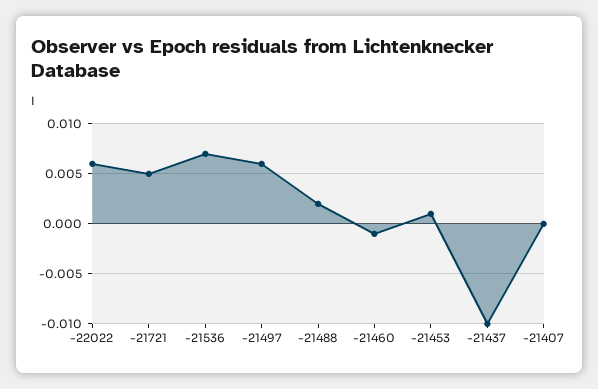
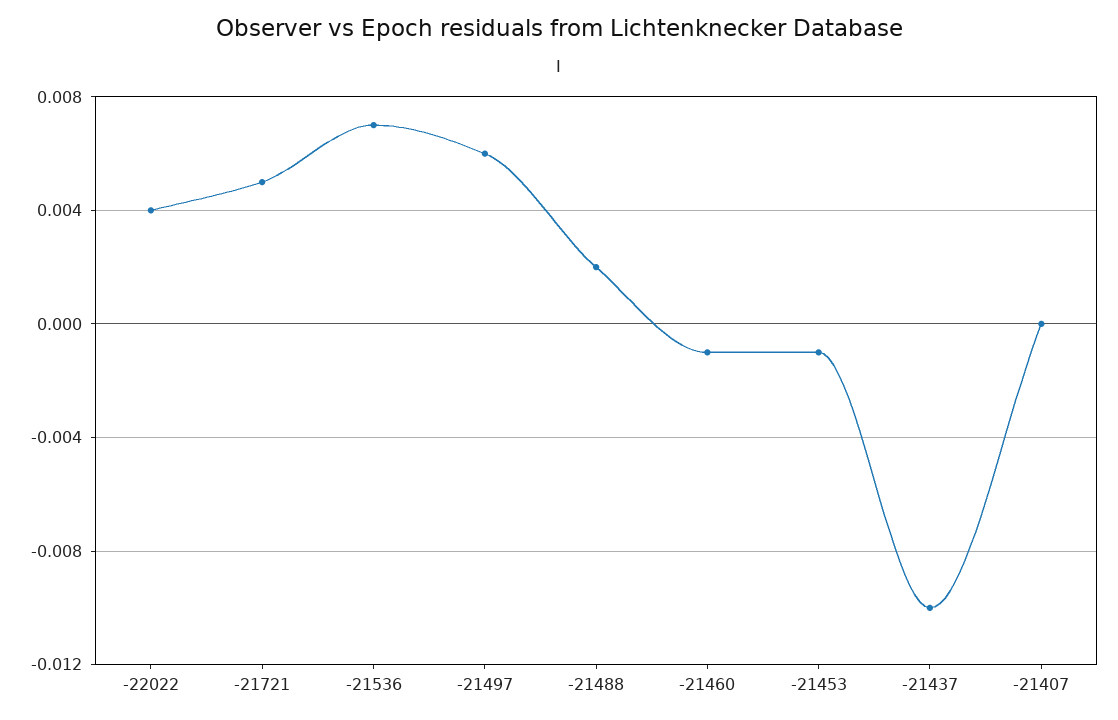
  {
-   "-22022": 0.006,
+   "-22022": 0.004,
    "-21721": 0.005,
    "-21536": 0.007,
    "-21497": 0.006,
    "-21488": 0.002,
    "-21460": -0.001,
-   "-21453": 0.001,
+   "-21453": -0.001,
    "-21437": -0.01,
    "-21407": 0
  }

